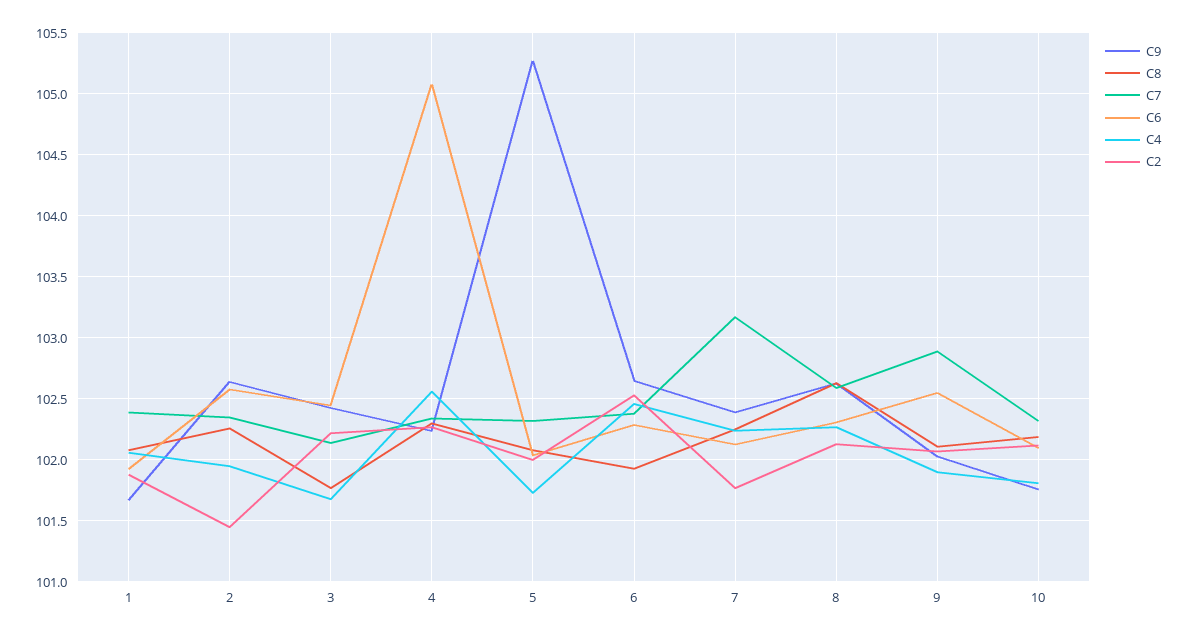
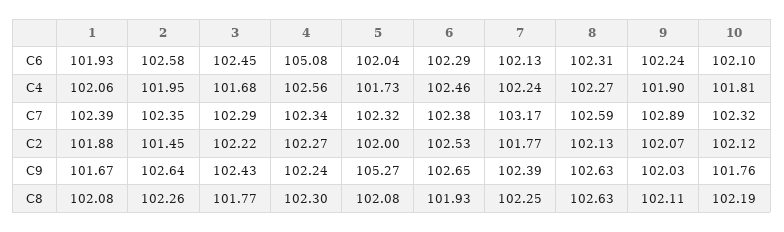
  {
    "C9": {
      "1": 101.67,
      "2": 102.64,
      "3": 102.43,
      "4": 102.24,
      "5": 105.27,
      "6": 102.65,
      "7": 102.39,
      "8": 102.63,
      "9": 102.03,
      "10": 101.76
    },
    "C8": {
      "1": 102.08,
      "2": 102.26,
      "3": 101.77,
      "4": 102.3,
      "5": 102.08,
      "6": 101.93,
      "7": 102.25,
      "8": 102.63,
      "9": 102.11,
      "10": 102.19
    },
    "C7": {
      "1": 102.39,
      "2": 102.35,
-     "3": 102.15,
+     "3": 102.29,
      "4": 102.34,
      "5": 102.32,
      "6": 102.38,
      "7": 103.17,
      "8": 102.59,
      "9": 102.89,
      "10": 102.32
    },
    "C6": {
      "1": 101.93,
      "2": 102.58,
      "3": 102.45,
      "4": 105.08,
      "5": 102.04,
      "6": 102.29,
      "7": 102.13,
      "8": 102.31,
-     "9": 102.55,
+     "9": 102.24,
      "10": 102.1
    },
    "C4": {
      "1": 102.06,
      "2": 101.95,
      "3": 101.68,
      "4": 102.56,
      "5": 101.73,
      "6": 102.46,
      "7": 102.24,
      "8": 102.27,
      "9": 101.9,
      "10": 101.81
    },
    "C2": {
      "1": 101.88,
      "2": 101.45,
      "3": 102.22,
      "4": 102.27,
      "5": 102,
      "6": 102.53,
      "7": 101.77,
      "8": 102.13,
      "9": 102.07,
      "10": 102.12
    }
  }

